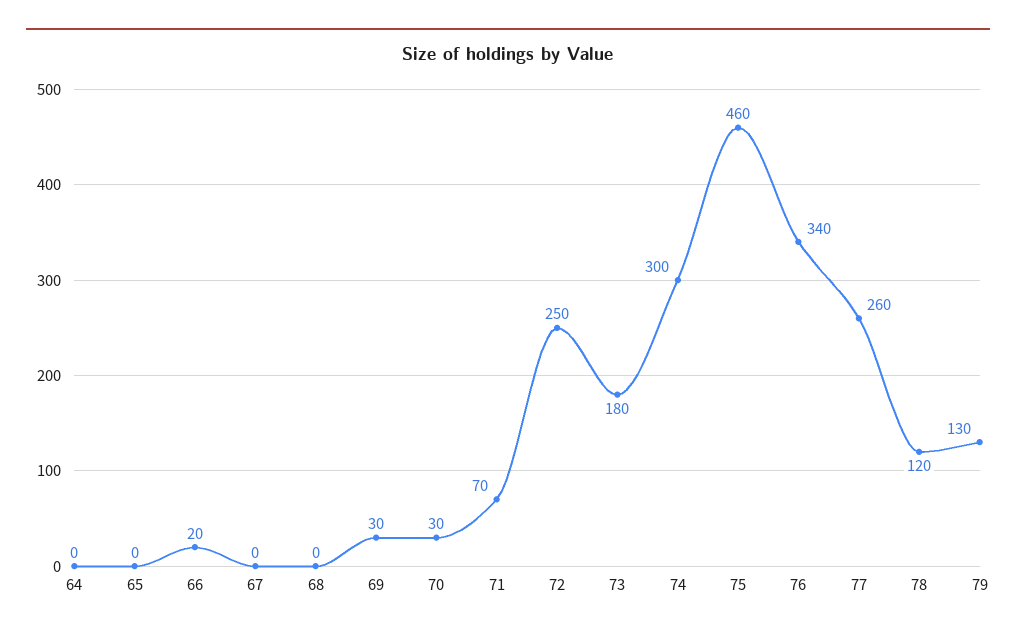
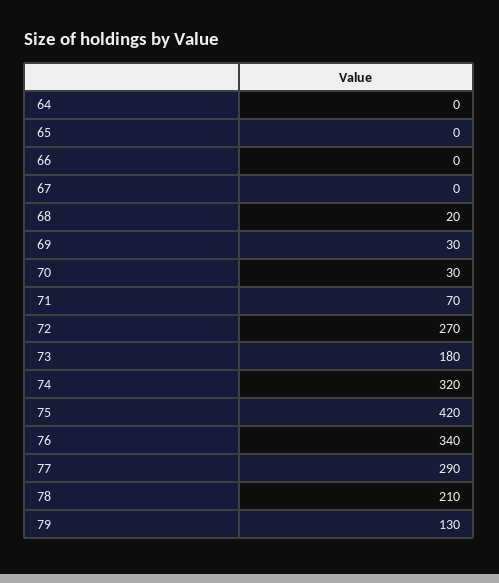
  {
    "64": 0,
    "65": 0,
-   "66": 20,
+   "66": 0,
    "67": 0,
-   "68": 0,
+   "68": 20,
    "69": 30,
    "70": 30,
    "71": 70,
-   "72": 250,
+   "72": 270,
    "73": 180,
-   "74": 300,
+   "74": 320,
-   "75": 460,
+   "75": 420,
    "76": 340,
-   "77": 260,
+   "77": 290,
-   "78": 120,
+   "78": 210,
    "79": 130
  }

